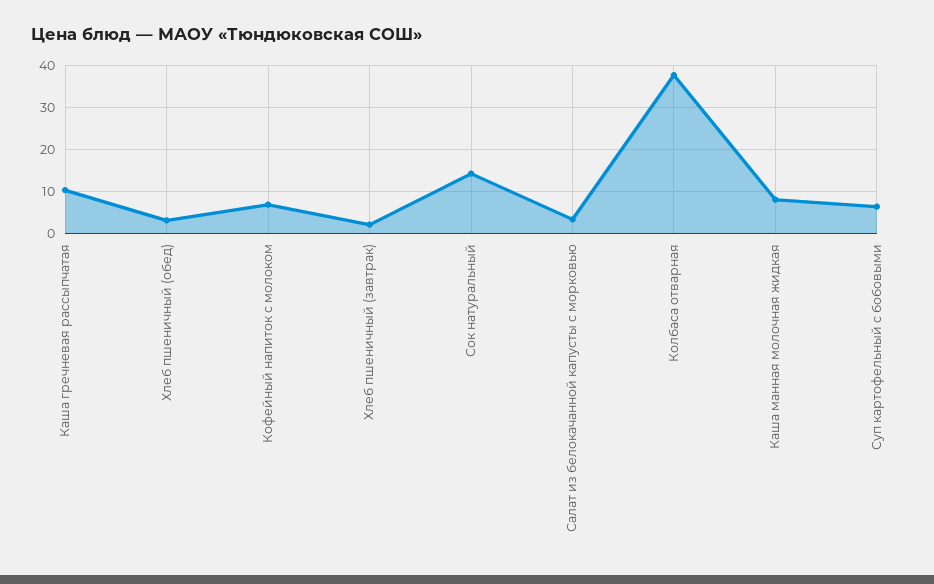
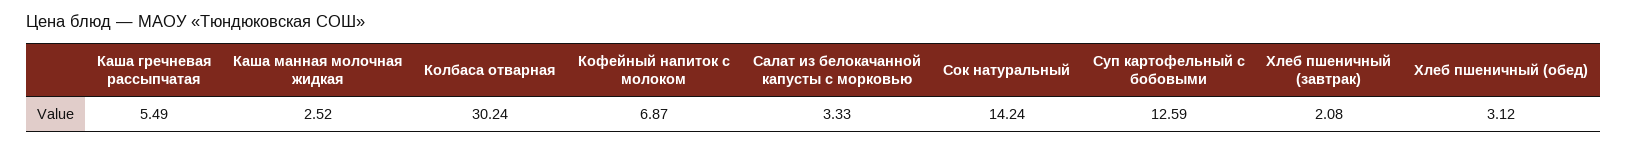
  {
-   "Каша гречневая рассыпчатая": 10,
+   "Каша гречневая рассыпчатая": 5.49,
    "Хлеб пшеничный (обед)": 3.12,
    "Кофейный напиток с молоком": 6.87,
    "Хлеб пшеничный (завтрак)": 2.08,
    "Сок натуральный": 14.24,
    "Салат из белокачанной капусты с морковью": 3.33,
-   "Колбаса отварная": 38,
+   "Колбаса отварная": 30.24,
-   "Каша манная молочная жидкая": 8,
+   "Каша манная молочная жидкая": 2.52,
-   "Суп картофельный с бобовыми": 6
+   "Суп картофельный с бобовыми": 12.59
  }

